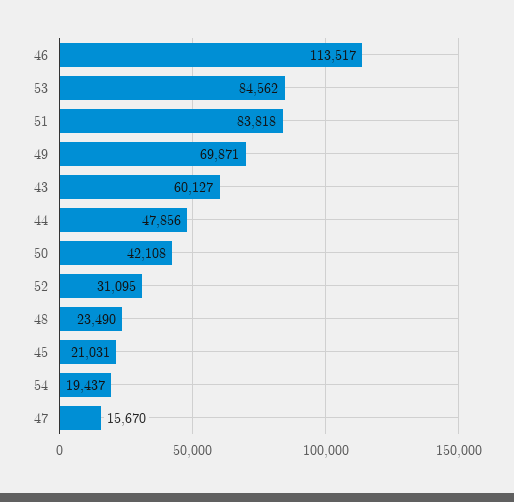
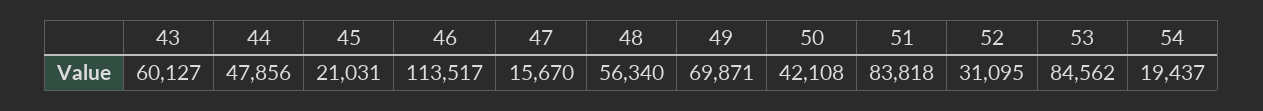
  {
    "46": 113517,
    "53": 84562,
    "51": 83818,
    "49": 69871,
    "43": 60127,
    "44": 47856,
    "50": 42108,
    "52": 31095,
-   "48": 23490,
+   "48": 56340,
    "45": 21031,
    "54": 19437,
    "47": 15670
  }

